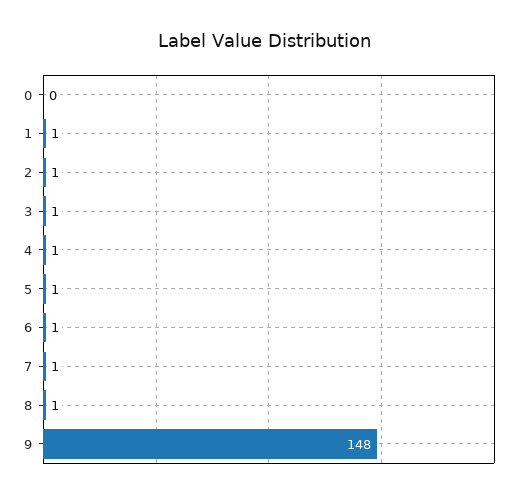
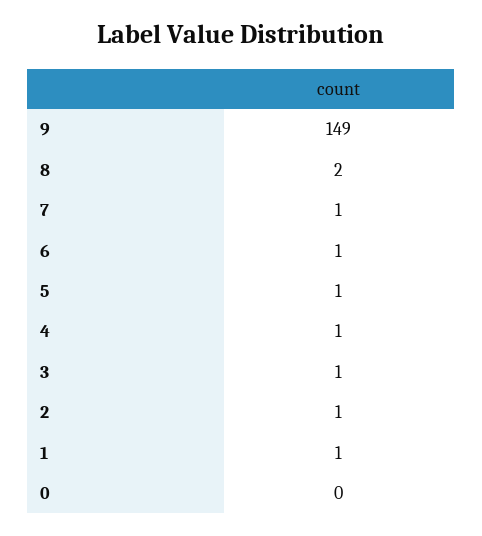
  {
    "0": 0,
    "1": 1,
    "2": 1,
    "3": 1,
    "4": 1,
    "5": 1,
    "6": 1,
    "7": 1,
-   "8": 1,
+   "8": 2,
-   "9": 148
+   "9": 149
  }

